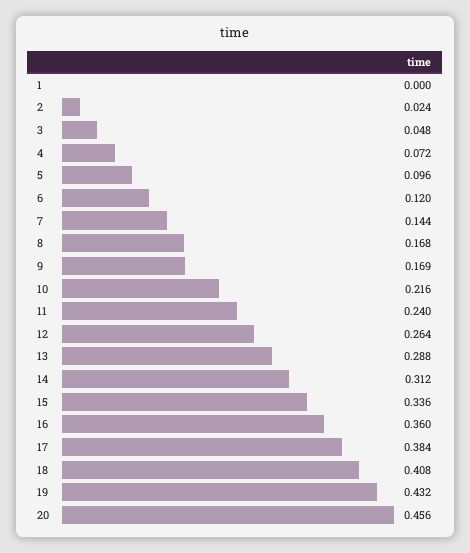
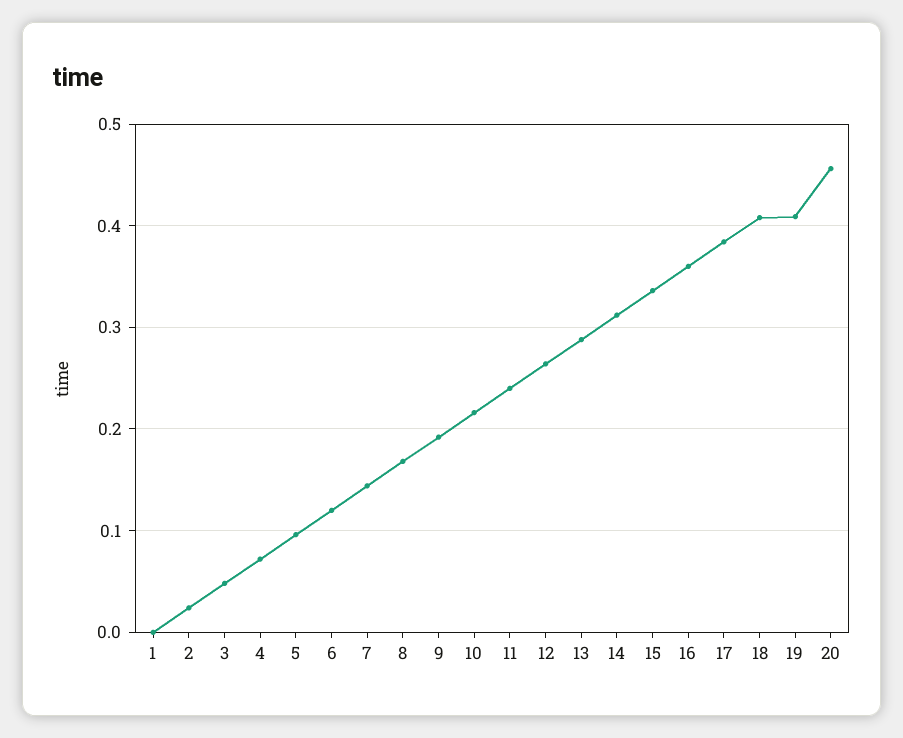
  {
    "1": 0,
    "2": 0.024,
    "3": 0.048,
    "4": 0.072,
    "5": 0.096,
    "6": 0.12,
    "7": 0.144,
    "8": 0.168,
-   "9": 0.169,
+   "9": 0.19,
    "10": 0.216,
    "11": 0.24,
    "12": 0.264,
    "13": 0.288,
    "14": 0.312,
    "15": 0.336,
    "16": 0.36,
    "17": 0.384,
    "18": 0.408,
-   "19": 0.432,
+   "19": 0.41,
    "20": 0.456
  }

